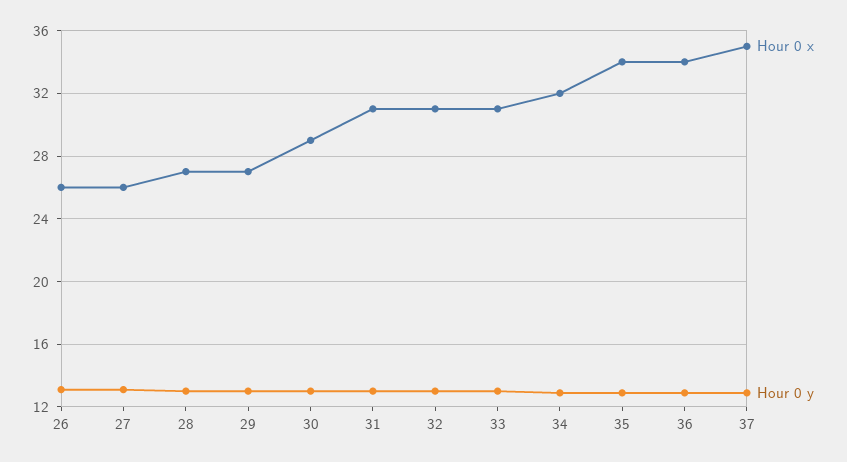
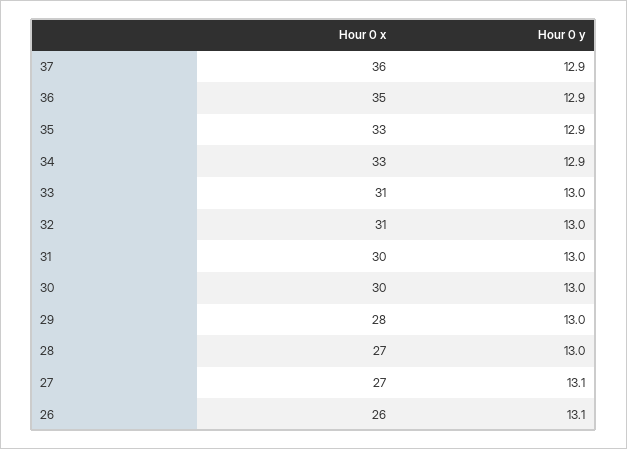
  {
    "Hour 0 x": {
      "26": 26,
-     "27": 26,
+     "27": 27,
      "28": 27,
-     "29": 27,
+     "29": 28,
-     "30": 29,
+     "30": 30,
-     "31": 31,
+     "31": 30,
      "32": 31,
      "33": 31,
-     "34": 32,
+     "34": 33,
-     "35": 34,
+     "35": 33,
-     "36": 34,
+     "36": 35,
-     "37": 35
+     "37": 36
    },
    "Hour 0 y": {
      "26": 13.1,
      "27": 13.1,
      "28": 13,
      "29": 13,
      "30": 13,
      "31": 13,
      "32": 13,
      "33": 13,
      "34": 12.9,
      "35": 12.9,
      "36": 12.9,
      "37": 12.9
    }
  }

